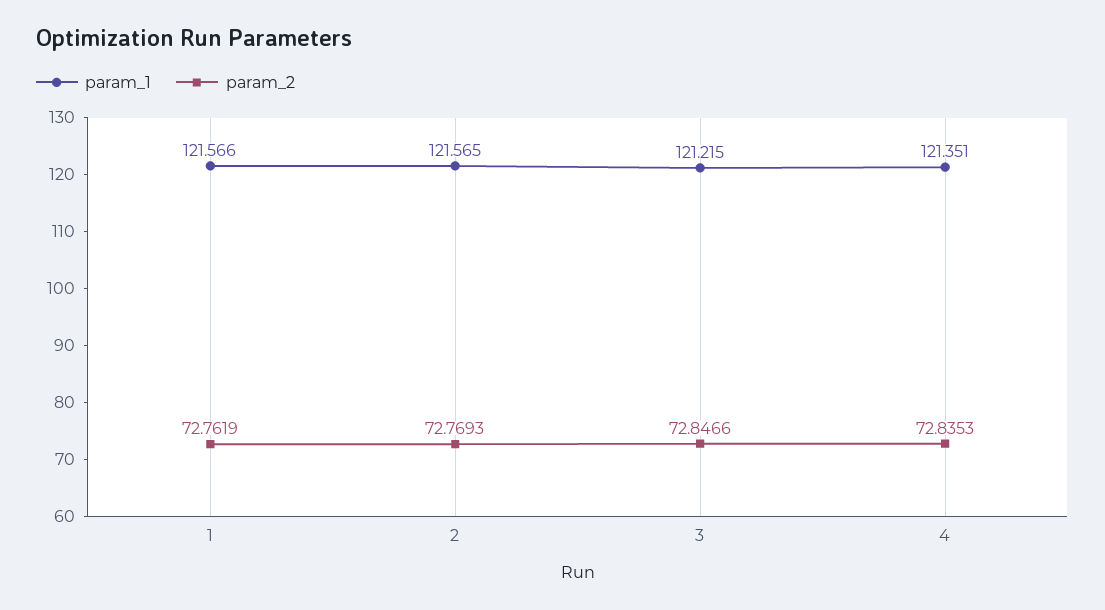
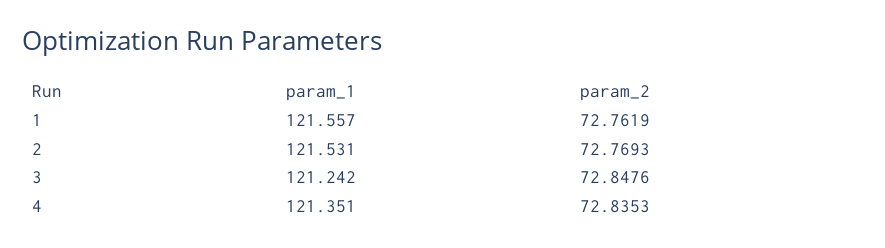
  {
    "param_1": {
-     "1": 121.566,
+     "1": 121.557,
-     "2": 121.565,
+     "2": 121.531,
-     "3": 121.215,
+     "3": 121.242,
      "4": 121.351
    },
    "param_2": {
      "1": 72.7619,
      "2": 72.7693,
-     "3": 72.8466,
+     "3": 72.8476,
      "4": 72.8353
    }
  }

